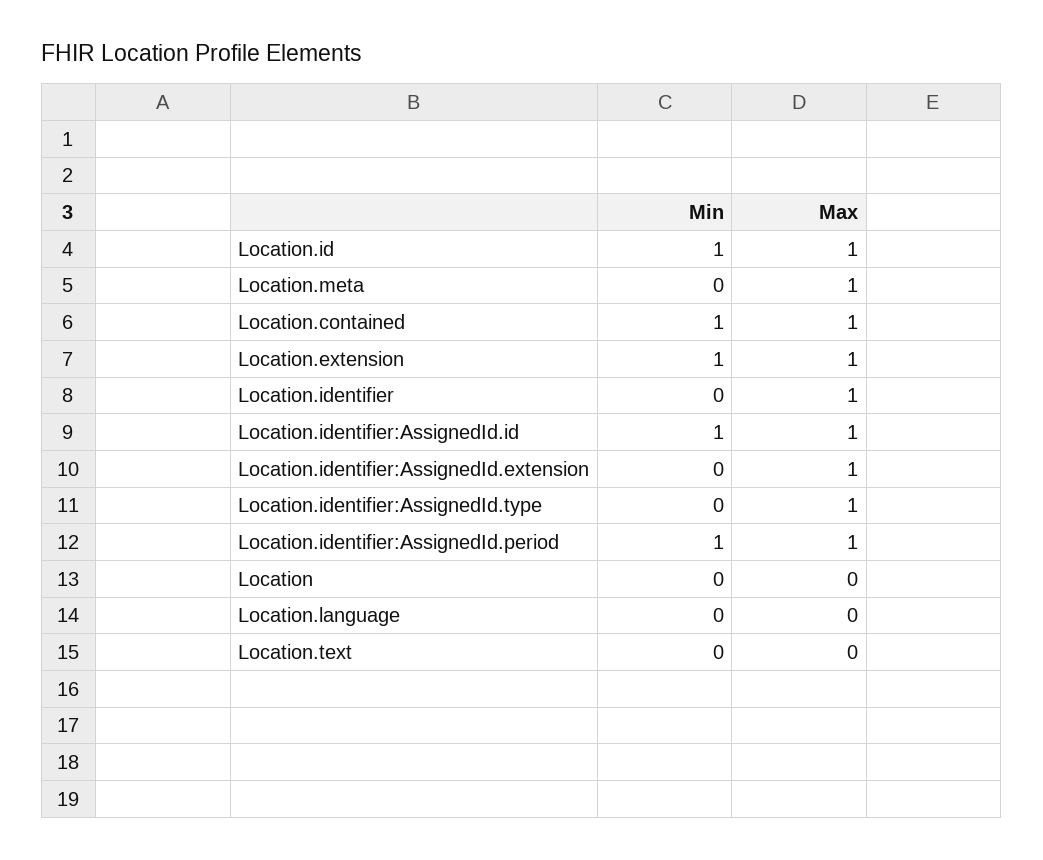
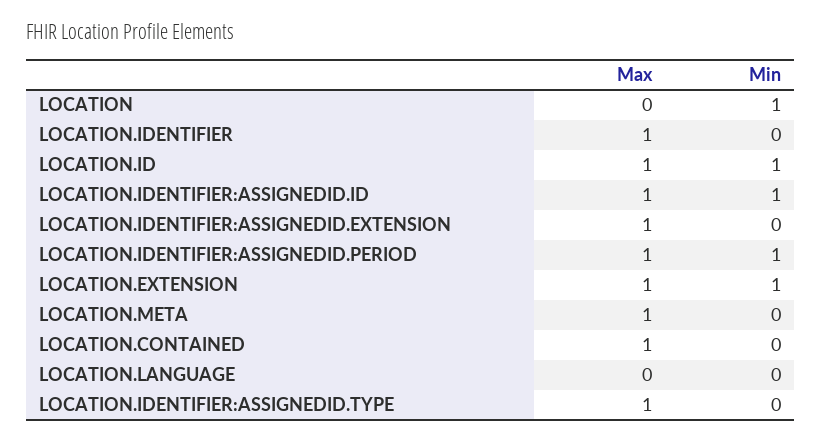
  {
    "Min": {
      "Location.id": 1,
      "Location.meta": 0,
-     "Location.contained": 1,
+     "Location.contained": 0,
      "Location.extension": 1,
      "Location.identifier": 0,
      "Location.identifier:AssignedId.id": 1,
      "Location.identifier:AssignedId.extension": 0,
      "Location.identifier:AssignedId.type": 0,
      "Location.identifier:AssignedId.period": 1,
-     "Location": 0,
+     "Location": 1,
-     "Location.language": 0,
+     "Location.language": 0
-     "Location.text": 0
    },
    "Max": {
      "Location.id": 1,
      "Location.meta": 1,
      "Location.contained": 1,
      "Location.extension": 1,
      "Location.identifier": 1,
      "Location.identifier:AssignedId.id": 1,
      "Location.identifier:AssignedId.extension": 1,
      "Location.identifier:AssignedId.type": 1,
      "Location.identifier:AssignedId.period": 1,
      "Location": 0,
-     "Location.language": 0,
+     "Location.language": 0
-     "Location.text": 0
    }
  }

